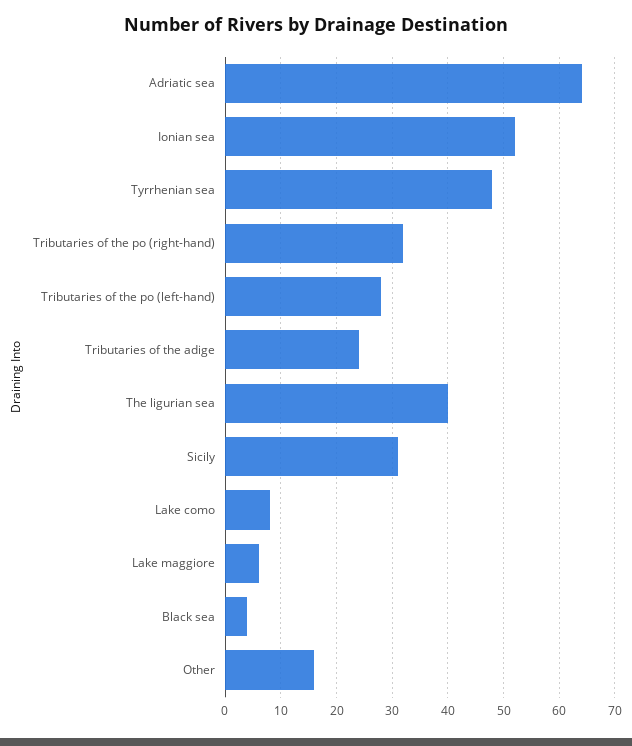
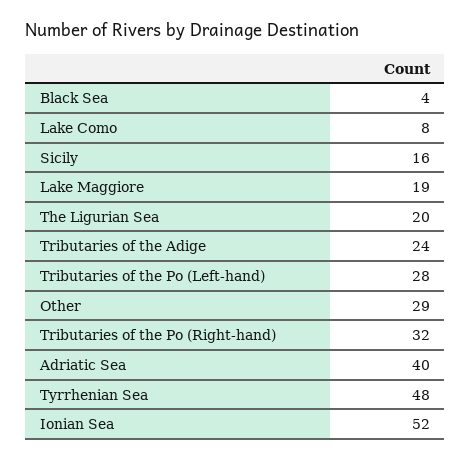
  {
-   "Adriatic sea": 65,
+   "Adriatic sea": 40,
    "Ionian sea": 52,
    "Tyrrhenian sea": 48,
    "Tributaries of the po (right-hand)": 32,
    "Tributaries of the po (left-hand)": 28,
    "Tributaries of the adige": 24,
-   "The ligurian sea": 40,
+   "The ligurian sea": 20,
-   "Sicily": 30,
+   "Sicily": 16,
    "Lake como": 8,
-   "Lake maggiore": 5,
+   "Lake maggiore": 19,
    "Black sea": 4,
-   "Other": 15
+   "Other": 29
  }

